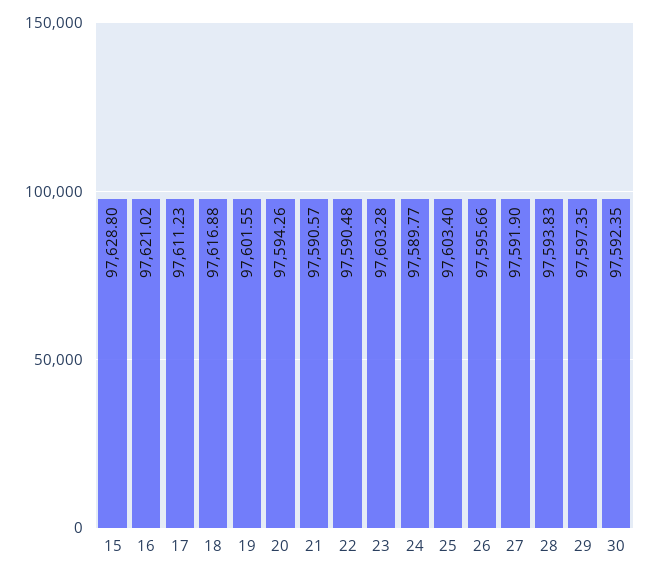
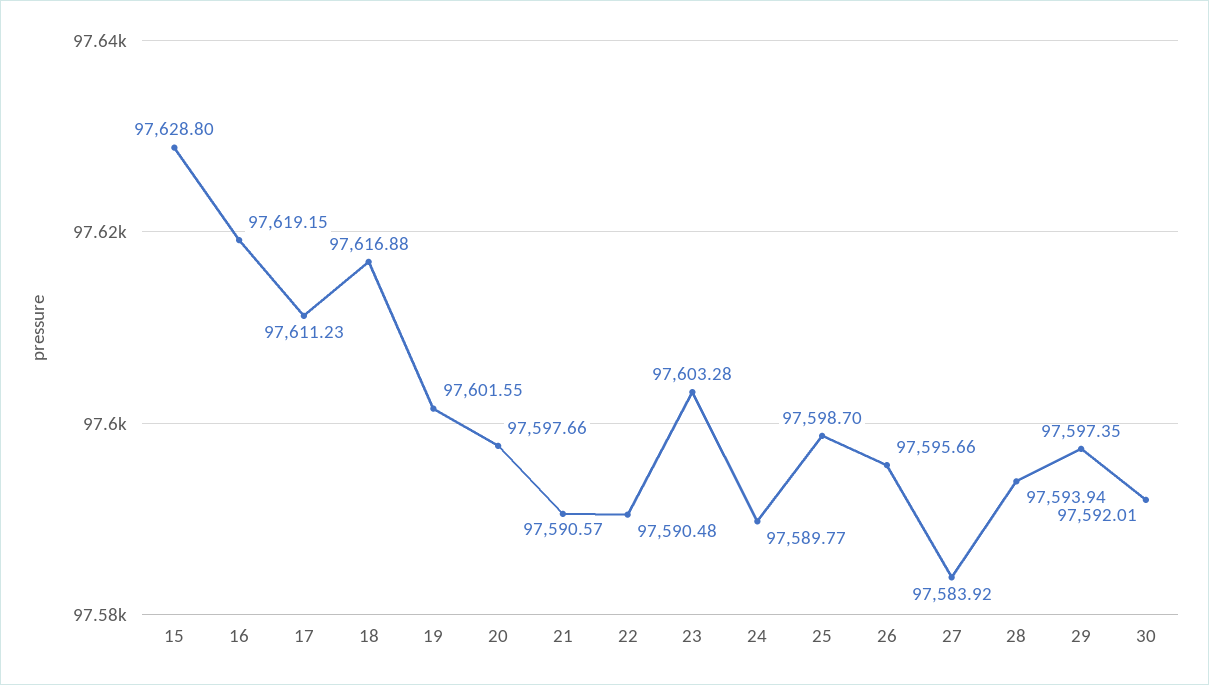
  {
    "15": 97628.8,
-   "16": 97621.02,
+   "16": 97619.15,
    "17": 97611.23,
    "18": 97616.88,
    "19": 97601.55,
-   "20": 97594.26,
+   "20": 97597.66,
    "21": 97590.57,
    "22": 97590.48,
    "23": 97603.28,
    "24": 97589.77,
-   "25": 97603.4,
+   "25": 97598.7,
    "26": 97595.66,
-   "27": 97591.9,
+   "27": 97583.92,
-   "28": 97593.83,
+   "28": 97593.94,
    "29": 97597.35,
-   "30": 97592.35
+   "30": 97592.01
  }

